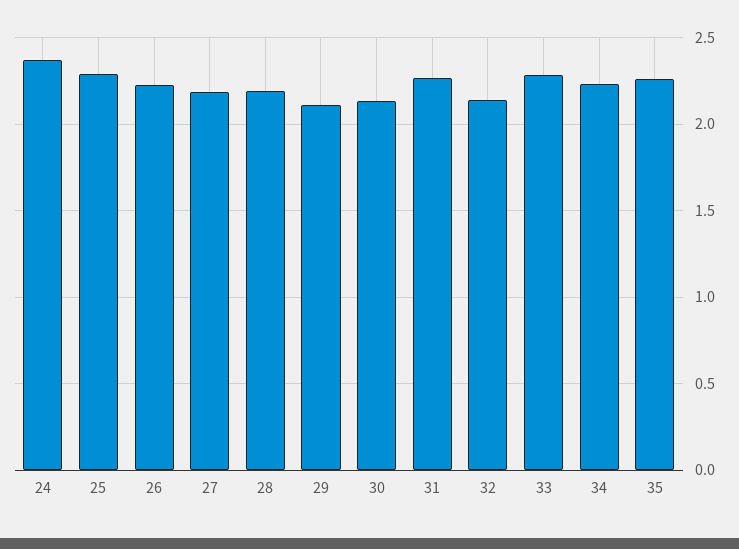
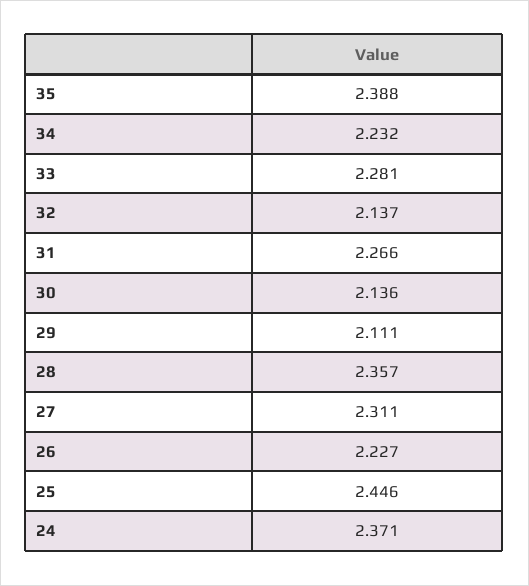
  {
    "24": 2.371,
-   "25": 2.3,
+   "25": 2.446,
    "26": 2.227,
-   "27": 2.2,
+   "27": 2.311,
-   "28": 2.2,
+   "28": 2.357,
    "29": 2.111,
    "30": 2.136,
    "31": 2.266,
    "32": 2.137,
    "33": 2.281,
    "34": 2.232,
-   "35": 2.25
+   "35": 2.388
  }

